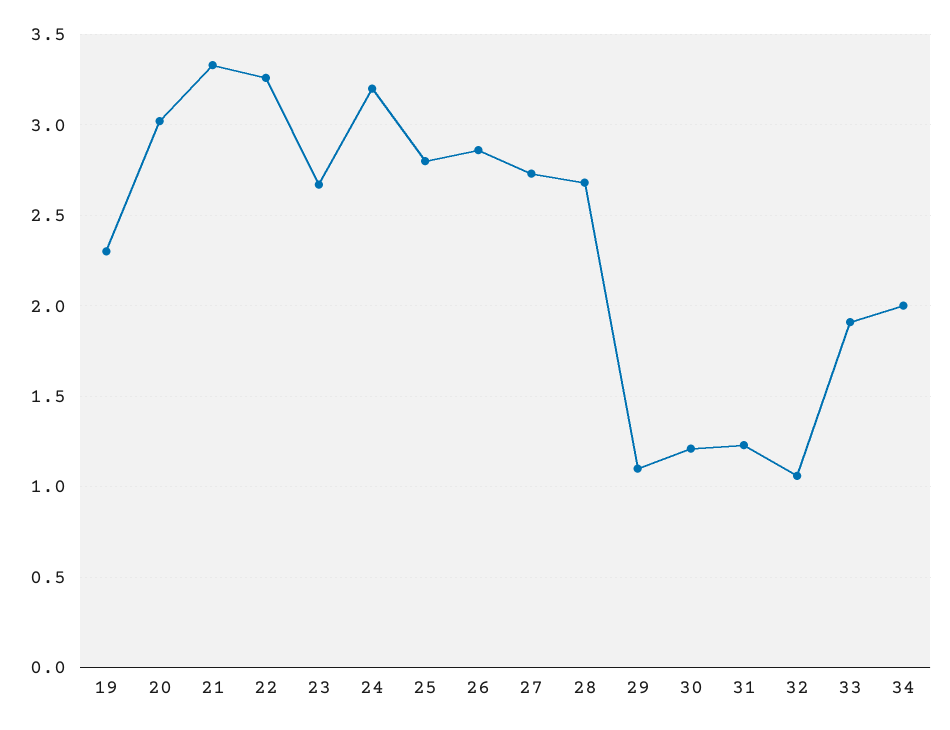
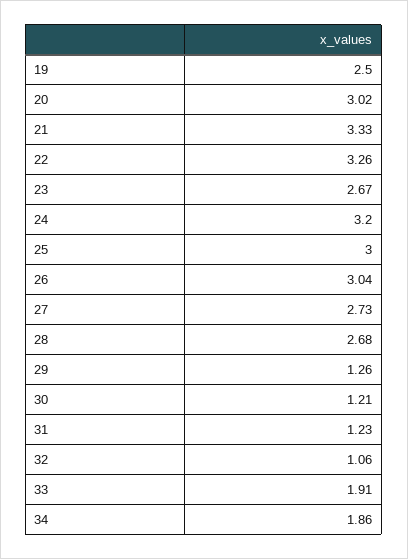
  {
-   "19": 2.3,
+   "19": 2.5,
    "20": 3.02,
    "21": 3.33,
    "22": 3.26,
    "23": 2.67,
    "24": 3.2,
-   "25": 2.8,
+   "25": 3,
-   "26": 2.85,
+   "26": 3.04,
    "27": 2.73,
    "28": 2.68,
-   "29": 1.1,
+   "29": 1.26,
    "30": 1.21,
    "31": 1.23,
    "32": 1.06,
    "33": 1.91,
-   "34": 2
+   "34": 1.86
  }

